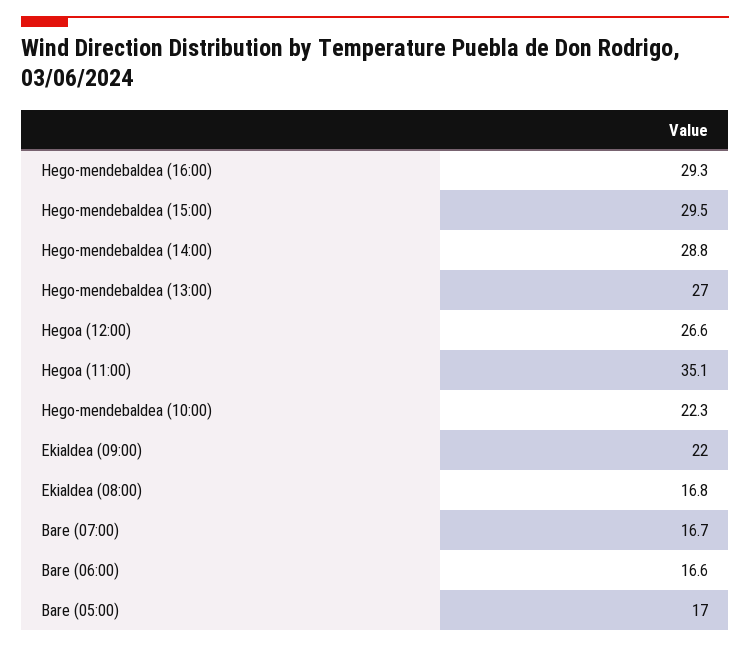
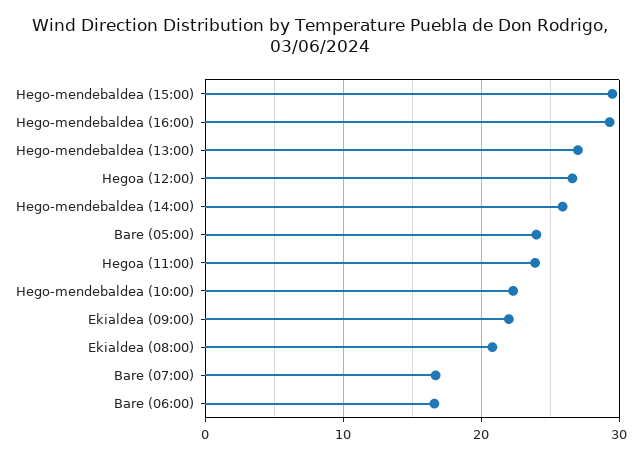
  {
    "Hego-mendebaldea (16:00)": 29.3,
    "Hego-mendebaldea (15:00)": 29.5,
-   "Hego-mendebaldea (14:00)": 28.8,
+   "Hego-mendebaldea (14:00)": 26,
    "Hego-mendebaldea (13:00)": 27,
    "Hegoa (12:00)": 26.6,
-   "Hegoa (11:00)": 35.1,
+   "Hegoa (11:00)": 24,
    "Hego-mendebaldea (10:00)": 22.3,
    "Ekialdea (09:00)": 22,
-   "Ekialdea (08:00)": 16.8,
+   "Ekialdea (08:00)": 21,
    "Bare (07:00)": 16.7,
    "Bare (06:00)": 16.6,
-   "Bare (05:00)": 17
+   "Bare (05:00)": 24
  }

